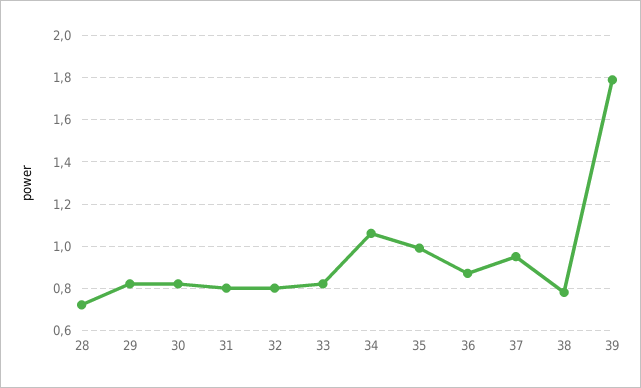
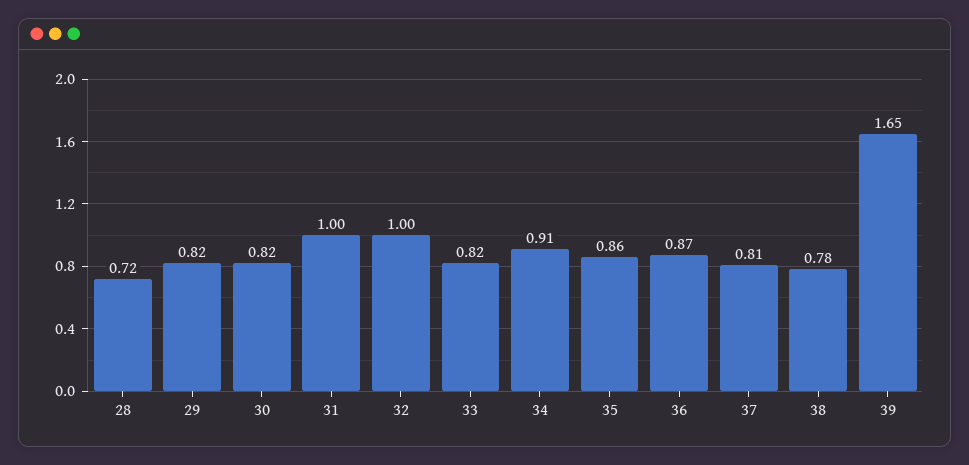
  {
    "28": 0.72,
    "29": 0.82,
    "30": 0.82,
-   "31": 0.8,
+   "31": 1,
-   "32": 0.8,
+   "32": 1,
    "33": 0.82,
-   "34": 1.05,
+   "34": 0.91,
-   "35": 1,
+   "35": 0.86,
    "36": 0.87,
-   "37": 0.95,
+   "37": 0.81,
    "38": 0.78,
-   "39": 1.8
+   "39": 1.65
  }

